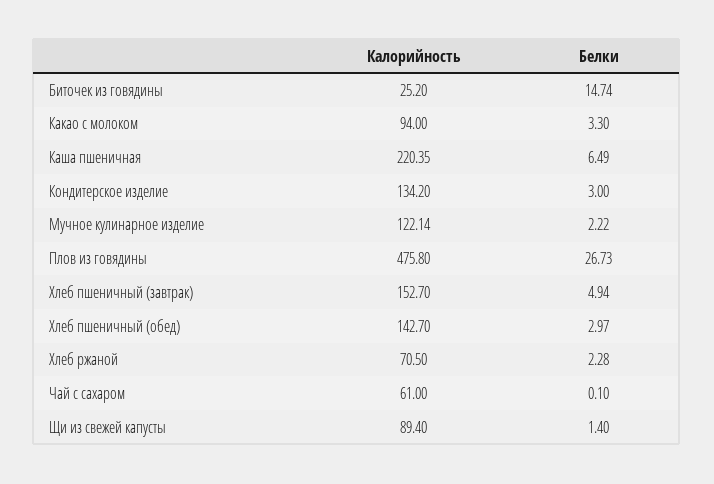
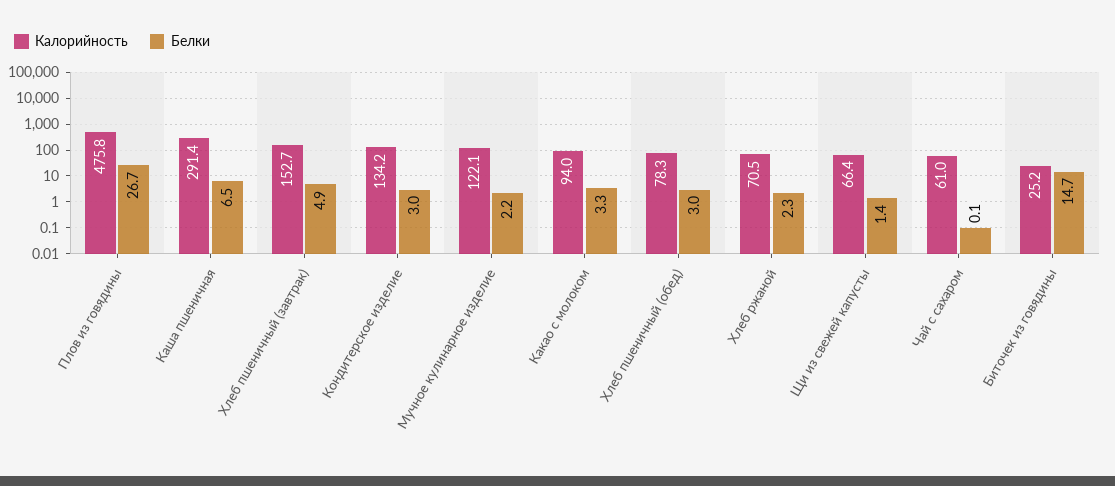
  {
    "Калорийность": {
      "Биточек из говядины": 25.2,
      "Какао с молоком": 94,
-     "Каша пшеничная": 220.35,
+     "Каша пшеничная": 291.4,
      "Кондитерское изделие": 134.2,
      "Мучное кулинарное изделие": 122.14,
      "Плов из говядины": 475.8,
      "Хлеб пшеничный (завтрак)": 152.7,
-     "Хлеб пшеничный (обед)": 142.7,
+     "Хлеб пшеничный (обед)": 78.3,
      "Хлеб ржаной": 70.5,
      "Чай с сахаром": 61,
-     "Щи из свежей капусты": 89.4
+     "Щи из свежей капусты": 66.4
    },
    "Белки": {
      "Биточек из говядины": 14.74,
      "Какао с молоком": 3.3,
      "Каша пшеничная": 6.49,
      "Кондитерское изделие": 3,
      "Мучное кулинарное изделие": 2.22,
      "Плов из говядины": 26.73,
      "Хлеб пшеничный (завтрак)": 4.94,
      "Хлеб пшеничный (обед)": 2.97,
      "Хлеб ржаной": 2.28,
      "Чай с сахаром": 0.1,
      "Щи из свежей капусты": 1.4
    }
  }

